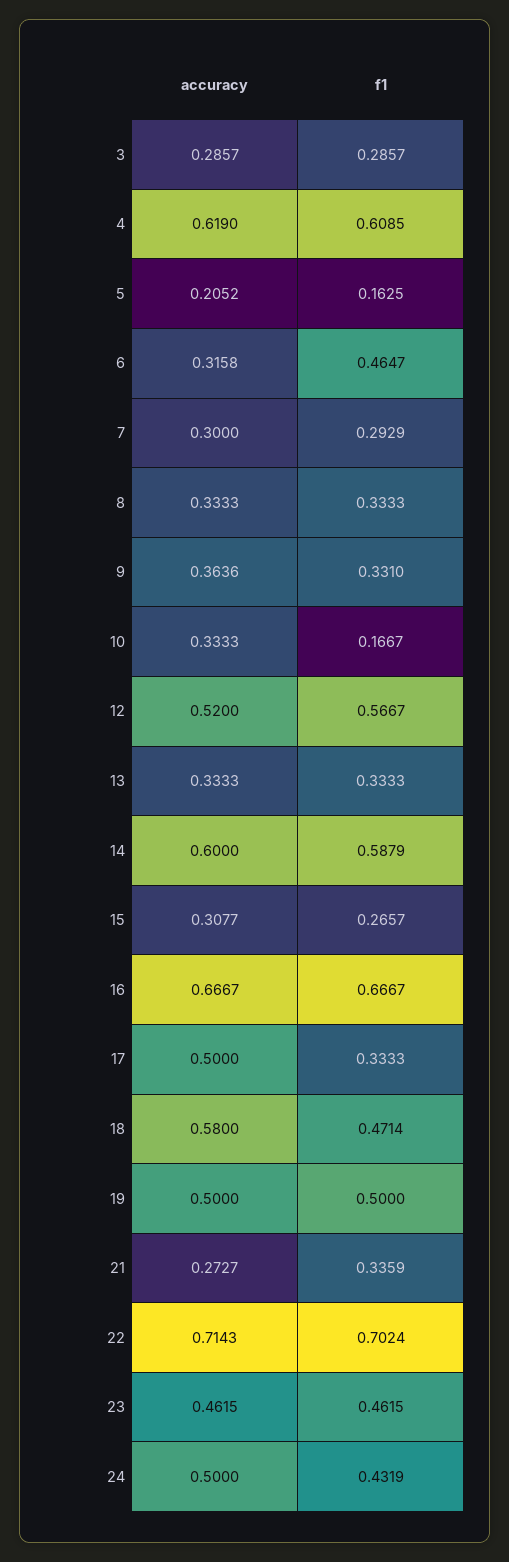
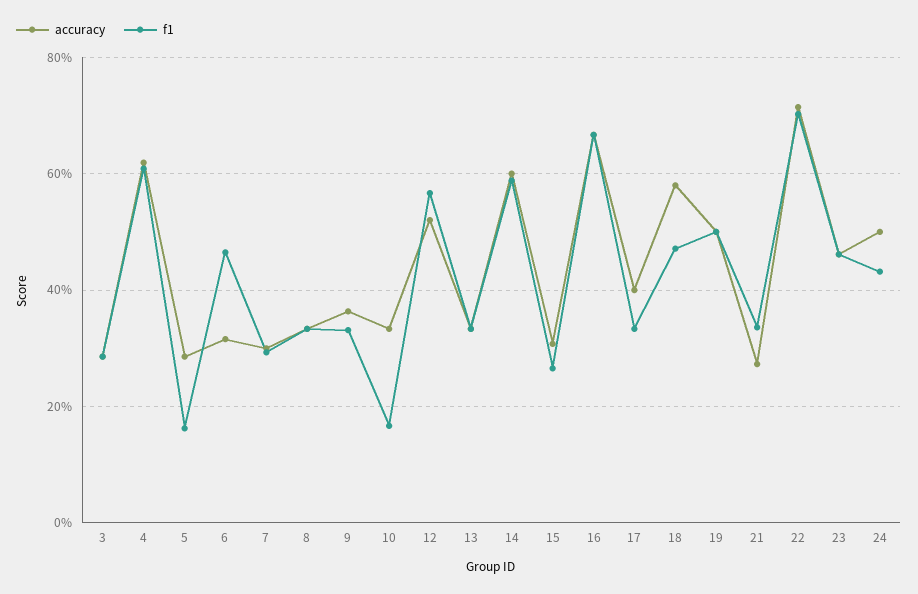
  {
    "accuracy": {
      "3": 0.2857,
      "4": 0.619,
-     "5": 0.2052,
+     "5": 0.28,
      "6": 0.3158,
      "7": 0.3,
      "8": 0.3333,
      "9": 0.3636,
      "10": 0.3333,
      "12": 0.52,
      "13": 0.3333,
      "14": 0.6,
      "15": 0.3077,
      "16": 0.6667,
-     "17": 0.5,
+     "17": 0.4,
      "18": 0.58,
      "19": 0.5,
      "21": 0.2727,
      "22": 0.7143,
      "23": 0.4615,
      "24": 0.5
    },
    "f1": {
      "3": 0.2857,
      "4": 0.6085,
      "5": 0.1625,
      "6": 0.4647,
      "7": 0.2929,
      "8": 0.3333,
      "9": 0.331,
      "10": 0.1667,
      "12": 0.5667,
      "13": 0.3333,
      "14": 0.5879,
      "15": 0.2657,
      "16": 0.6667,
      "17": 0.3333,
      "18": 0.4714,
      "19": 0.5,
      "21": 0.3359,
      "22": 0.7024,
      "23": 0.4615,
      "24": 0.4319
    }
  }

